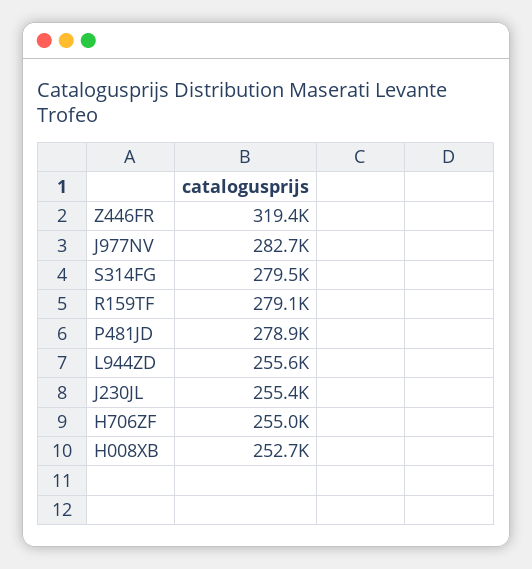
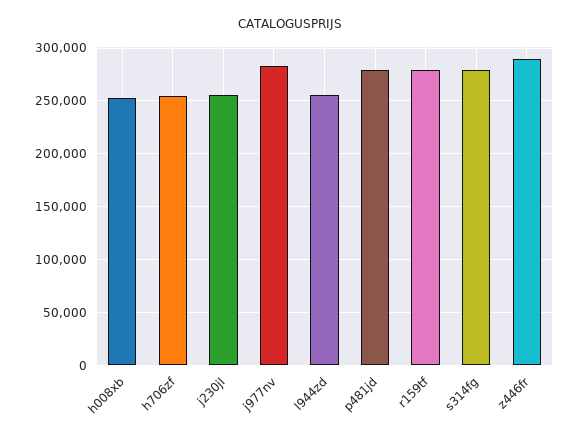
  {
-   "Z446FR": 319400,
+   "Z446FR": 290000,
    "J977NV": 282700,
    "S314FG": 279500,
    "R159TF": 279100,
    "P481JD": 278900,
    "L944ZD": 255600,
    "J230JL": 255400,
    "H706ZF": 255000,
    "H008XB": 252700
  }

